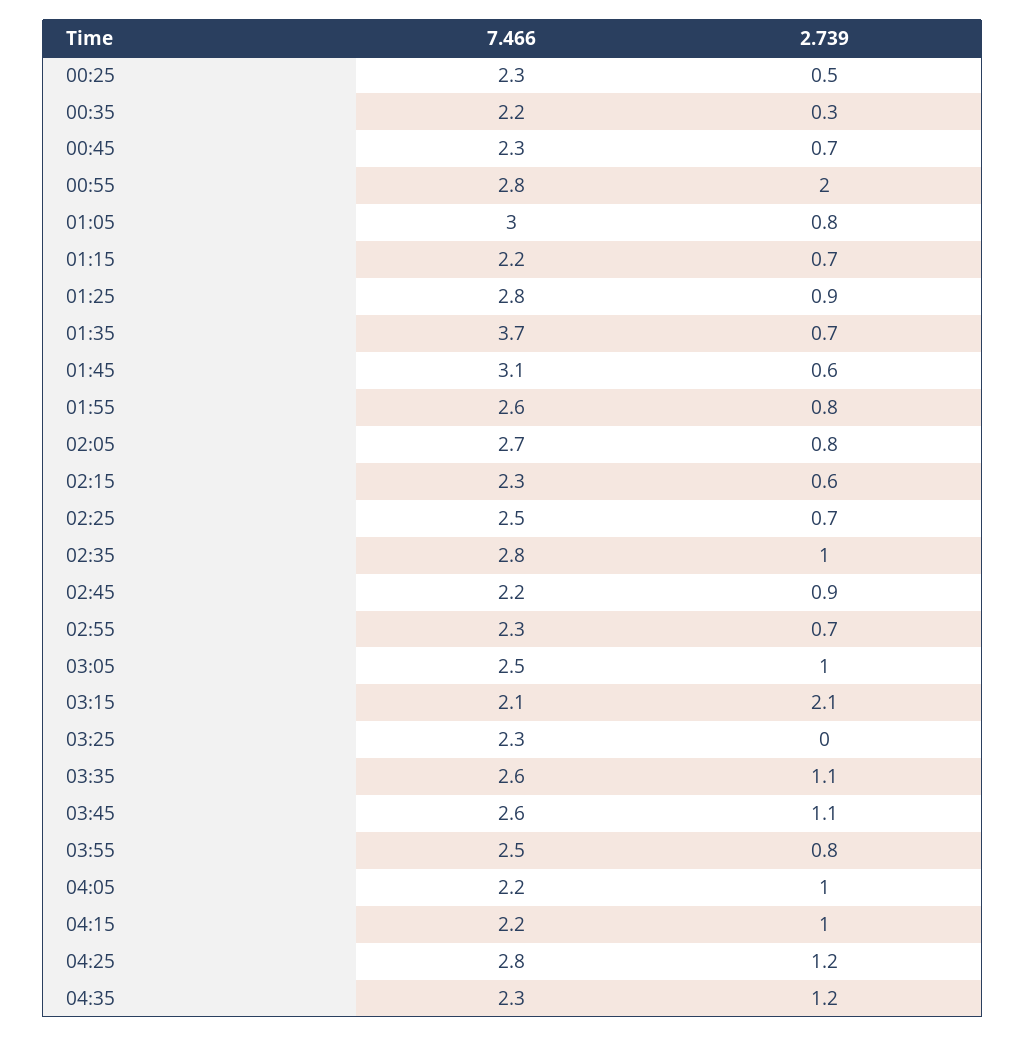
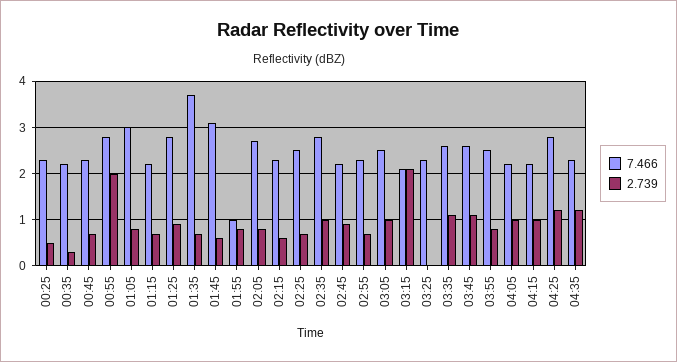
  {
    "7.466": {
      "00:25": 2.3,
      "00:35": 2.2,
      "00:45": 2.3,
      "00:55": 2.8,
      "01:05": 3,
      "01:15": 2.2,
      "01:25": 2.8,
      "01:35": 3.7,
      "01:45": 3.1,
-     "01:55": 2.6,
+     "01:55": 1,
      "02:05": 2.7,
      "02:15": 2.3,
      "02:25": 2.5,
      "02:35": 2.8,
      "02:45": 2.2,
      "02:55": 2.3,
      "03:05": 2.5,
      "03:15": 2.1,
      "03:25": 2.3,
      "03:35": 2.6,
      "03:45": 2.6,
      "03:55": 2.5,
      "04:05": 2.2,
      "04:15": 2.2,
      "04:25": 2.8,
      "04:35": 2.3
    },
    "2.739": {
      "00:25": 0.5,
      "00:35": 0.3,
      "00:45": 0.7,
      "00:55": 2,
      "01:05": 0.8,
      "01:15": 0.7,
      "01:25": 0.9,
      "01:35": 0.7,
      "01:45": 0.6,
      "01:55": 0.8,
      "02:05": 0.8,
      "02:15": 0.6,
      "02:25": 0.7,
      "02:35": 1,
      "02:45": 0.9,
      "02:55": 0.7,
      "03:05": 1,
      "03:15": 2.1,
      "03:25": 0,
      "03:35": 1.1,
      "03:45": 1.1,
      "03:55": 0.8,
      "04:05": 1,
      "04:15": 1,
      "04:25": 1.2,
      "04:35": 1.2
    }
  }

